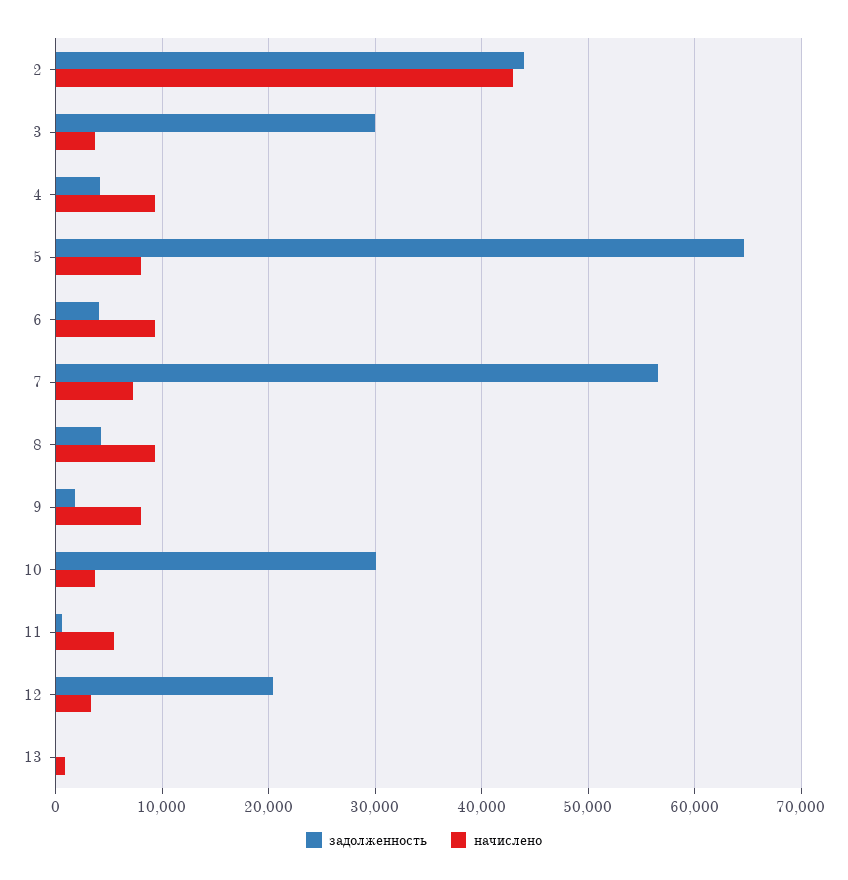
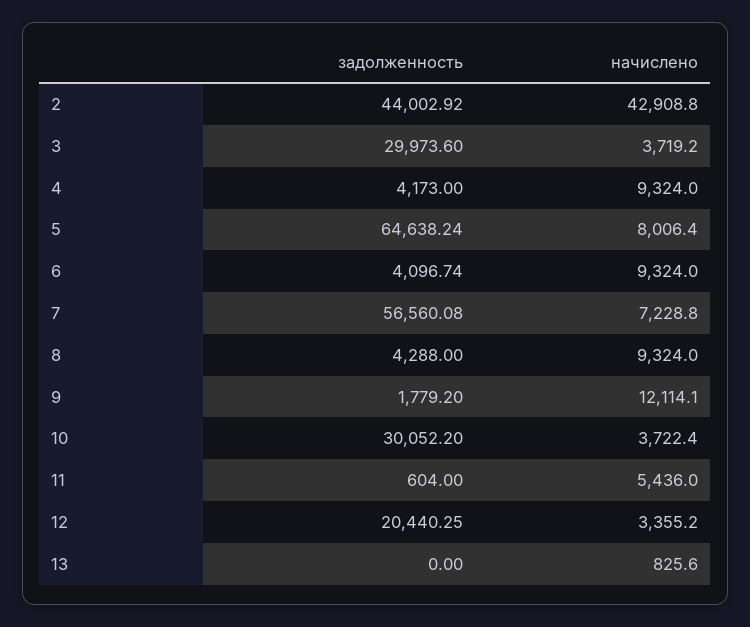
  {
    "задолженность": {
      "2": 44002.92,
      "3": 29973.6,
      "4": 4173,
      "5": 64638.24,
      "6": 4096.74,
      "7": 56560.08,
      "8": 4288,
      "9": 1779.2,
      "10": 30052.2,
      "11": 604,
      "12": 20440.25,
      "13": 0
    },
    "начислено": {
      "2": 42908.8,
      "3": 3719.2,
      "4": 9324,
      "5": 8006.4,
      "6": 9324,
      "7": 7228.8,
      "8": 9324,
-     "9": 8000,
+     "9": 12114.1,
      "10": 3722.4,
      "11": 5436,
      "12": 3355.2,
      "13": 825.6
    }
  }

